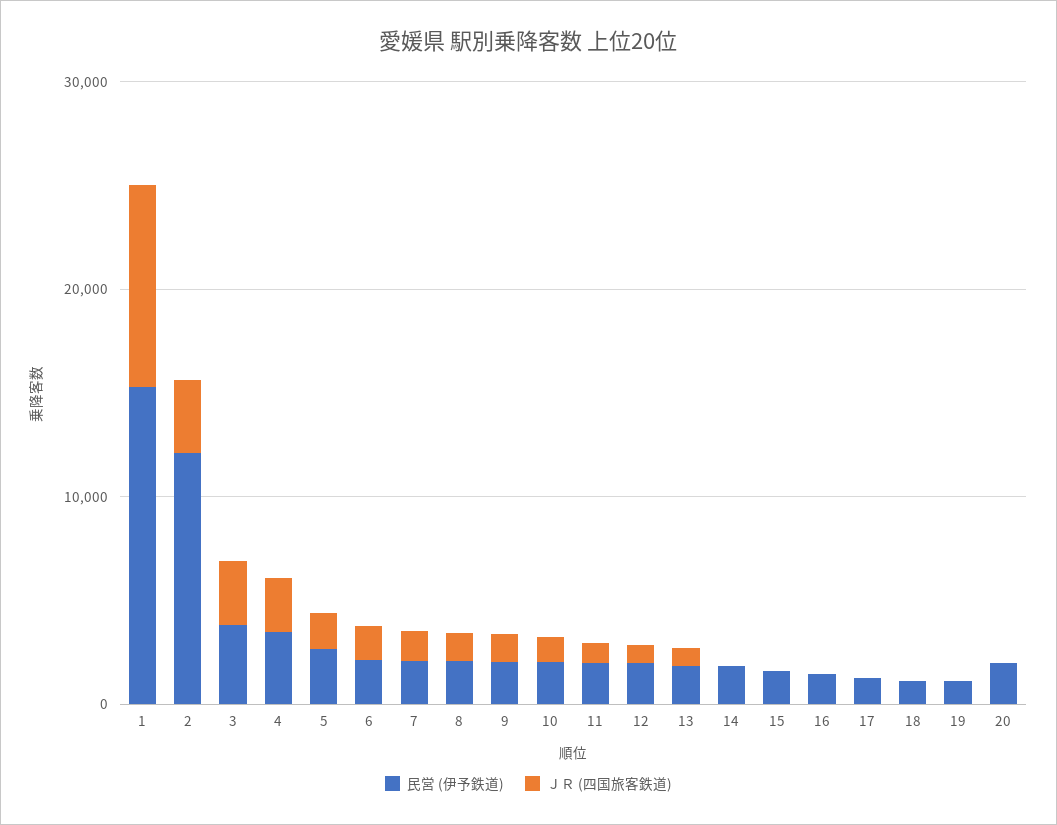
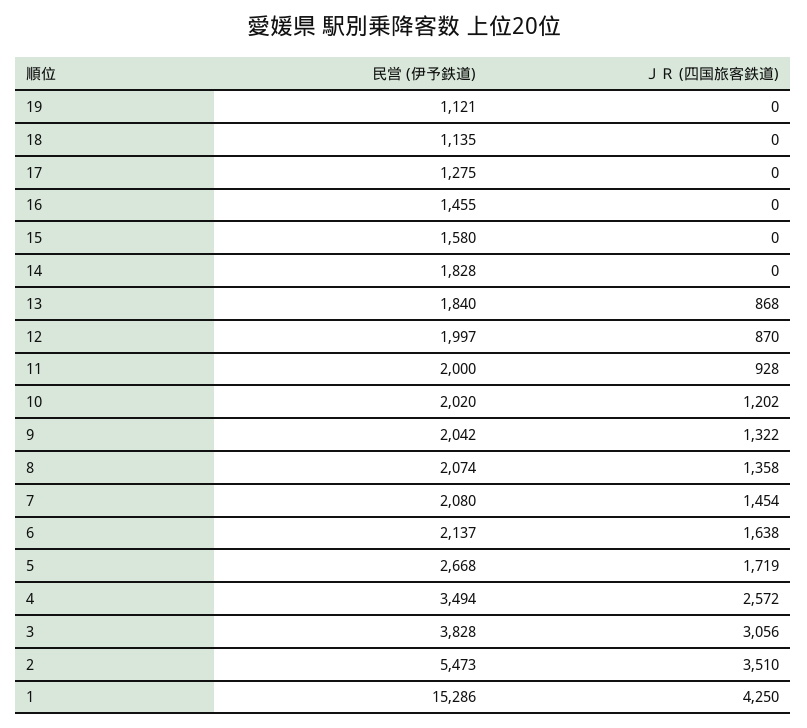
  {
    "民営 (伊予鉄道)": {
      "1": 15286,
-     "2": 12000,
+     "2": 5473,
      "3": 3828,
      "4": 3494,
      "5": 2668,
      "6": 2137,
      "7": 2080,
      "8": 2074,
      "9": 2042,
      "10": 2020,
      "11": 2000,
      "12": 1997,
      "13": 1840,
      "14": 1828,
      "15": 1580,
      "16": 1455,
      "17": 1275,
      "18": 1135,
-     "19": 1121,
+     "19": 1121
-     "20": 2000
    },
    "ＪＲ (四国旅客鉄道)": {
-     "1": 10000,
+     "1": 4250,
      "2": 3510,
      "3": 3056,
      "4": 2572,
      "5": 1719,
      "6": 1638,
      "7": 1454,
      "8": 1358,
      "9": 1322,
      "10": 1202,
      "11": 928,
      "12": 870,
      "13": 868,
      "14": 0,
      "15": 0,
      "16": 0,
      "17": 0,
      "18": 0,
-     "19": 0,
+     "19": 0
-     "20": 0
    }
  }

